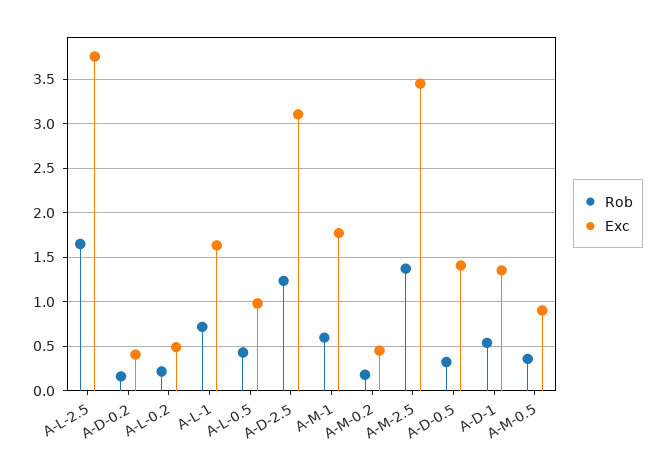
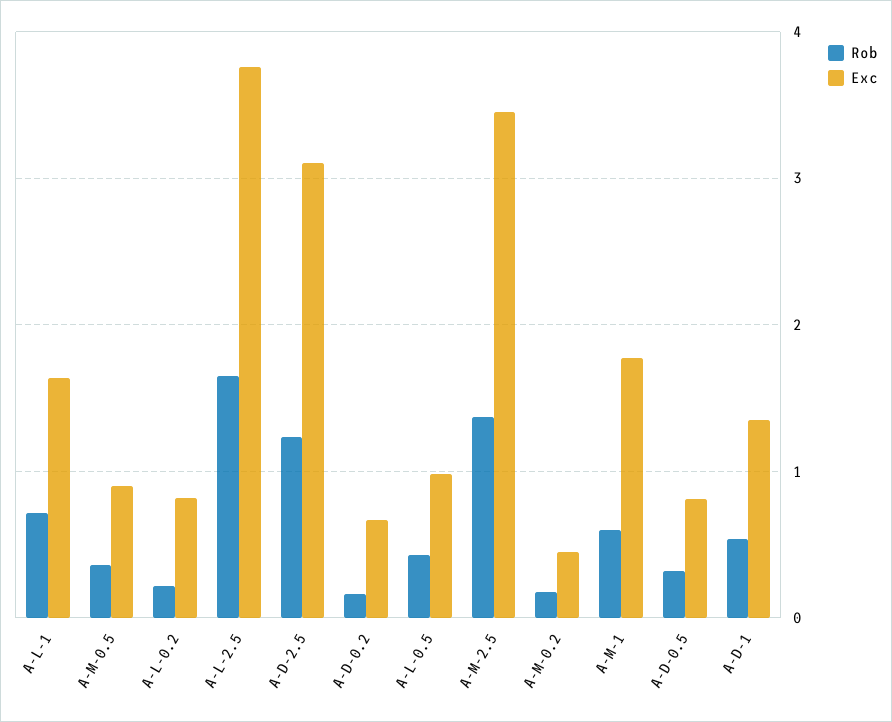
  {
    "Rob": {
      "A-L-2.5": 1.6,
      "A-D-0.2": 0.2,
      "A-L-0.2": 0.2,
      "A-L-1": 0.7,
      "A-L-0.5": 0.4,
      "A-D-2.5": 1.2,
      "A-M-1": 0.6,
      "A-M-0.2": 0.2,
      "A-M-2.5": 1.4,
      "A-D-0.5": 0.3,
      "A-D-1": 0.5,
      "A-M-0.5": 0.4
    },
    "Exc": {
      "A-L-2.5": 3.8,
-     "A-D-0.2": 0.4,
+     "A-D-0.2": 0.7,
-     "A-L-0.2": 0.5,
+     "A-L-0.2": 0.8,
      "A-L-1": 1.6,
      "A-L-0.5": 1,
      "A-D-2.5": 3.1,
      "A-M-1": 1.8,
      "A-M-0.2": 0.5,
      "A-M-2.5": 3.5,
-     "A-D-0.5": 1.4,
+     "A-D-0.5": 0.8,
      "A-D-1": 1.4,
      "A-M-0.5": 0.9
    }
  }

